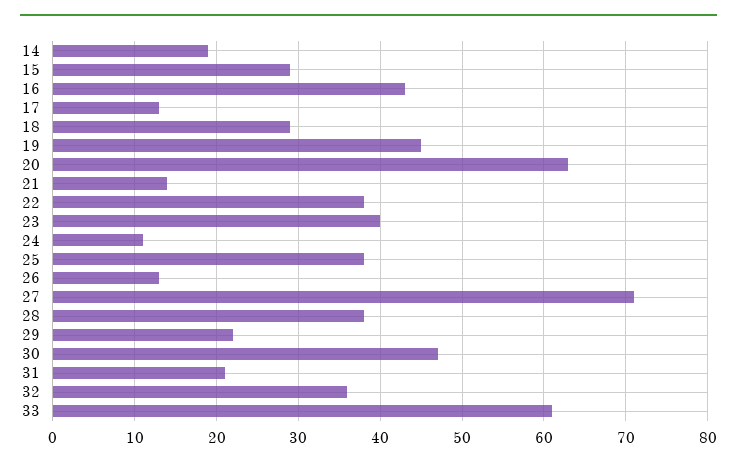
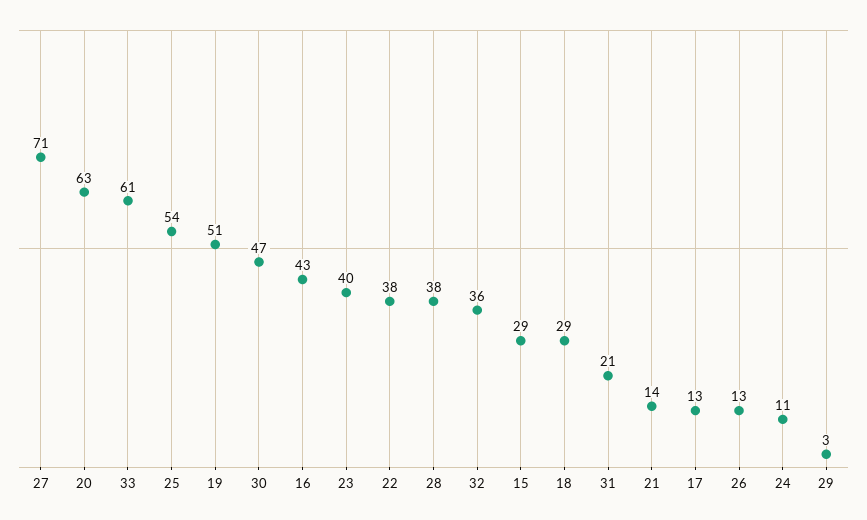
  {
-   "14": 19,
    "15": 29,
    "16": 43,
    "17": 13,
    "18": 29,
-   "19": 45,
+   "19": 51,
    "20": 63,
    "21": 14,
    "22": 38,
    "23": 40,
    "24": 11,
-   "25": 38,
+   "25": 54,
    "26": 13,
    "27": 71,
    "28": 38,
-   "29": 22,
+   "29": 3,
    "30": 47,
    "31": 21,
    "32": 36,
    "33": 61
  }

